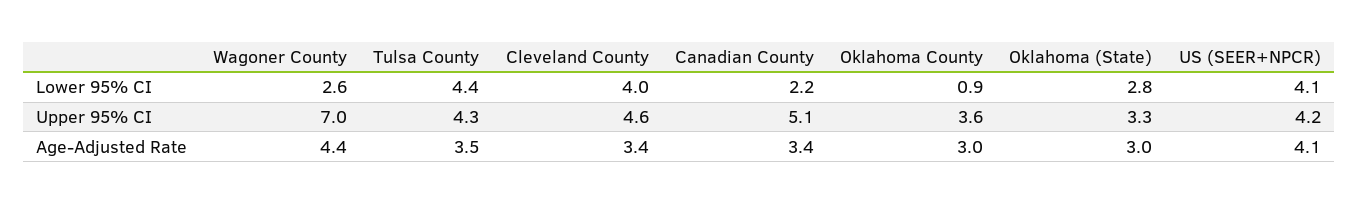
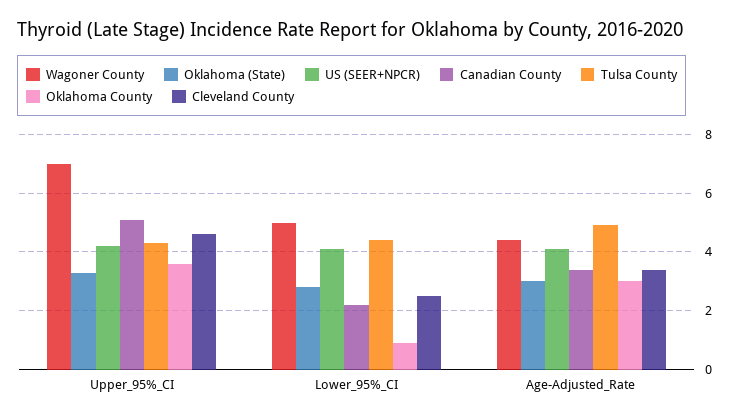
  {
    "Wagoner County": {
-     "Lower 95% CI": 2.6,
+     "Lower 95% CI": 5,
      "Upper 95% CI": 7,
      "Age-Adjusted Rate": 4.4
    },
    "Tulsa County": {
      "Lower 95% CI": 4.4,
      "Upper 95% CI": 4.3,
-     "Age-Adjusted Rate": 3.5
+     "Age-Adjusted Rate": 5
    },
    "Cleveland County": {
-     "Lower 95% CI": 4,
+     "Lower 95% CI": 2.5,
      "Upper 95% CI": 4.6,
      "Age-Adjusted Rate": 3.4
    },
    "Canadian County": {
      "Lower 95% CI": 2.2,
      "Upper 95% CI": 5.1,
      "Age-Adjusted Rate": 3.4
    },
    "Oklahoma County": {
      "Lower 95% CI": 0.9,
      "Upper 95% CI": 3.6,
      "Age-Adjusted Rate": 3
    },
    "Oklahoma (State)": {
      "Lower 95% CI": 2.8,
      "Upper 95% CI": 3.3,
      "Age-Adjusted Rate": 3
    },
    "US (SEER+NPCR)": {
      "Lower 95% CI": 4.1,
      "Upper 95% CI": 4.2,
      "Age-Adjusted Rate": 4.1
    }
  }

